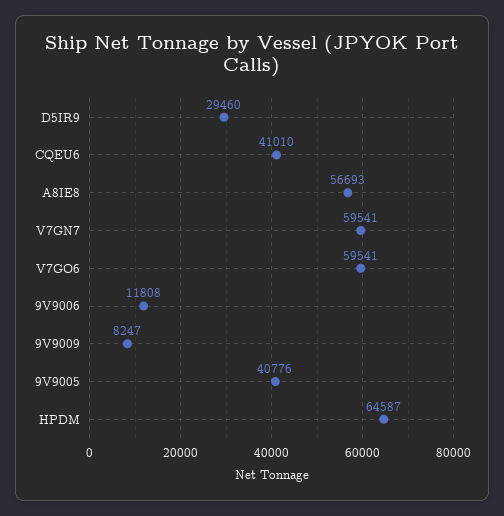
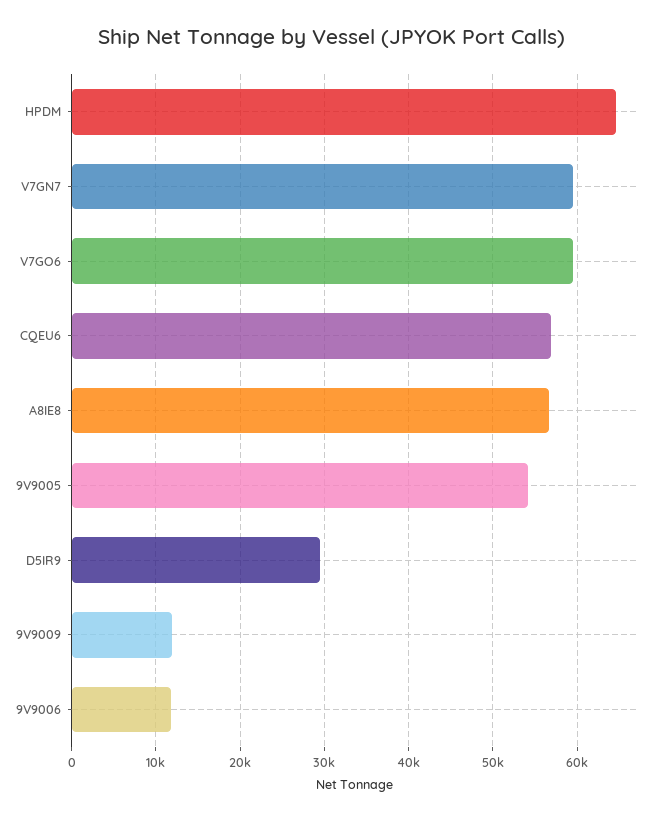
  {
    "D5IR9": 29460,
-   "CQEU6": 41010,
+   "CQEU6": 57000,
    "A8IE8": 56693,
    "V7GN7": 59541,
    "V7GO6": 59541,
    "9V9006": 11808,
-   "9V9009": 8247,
+   "9V9009": 12000,
-   "9V9005": 40776,
+   "9V9005": 54000,
    "HPDM": 64587
  }

